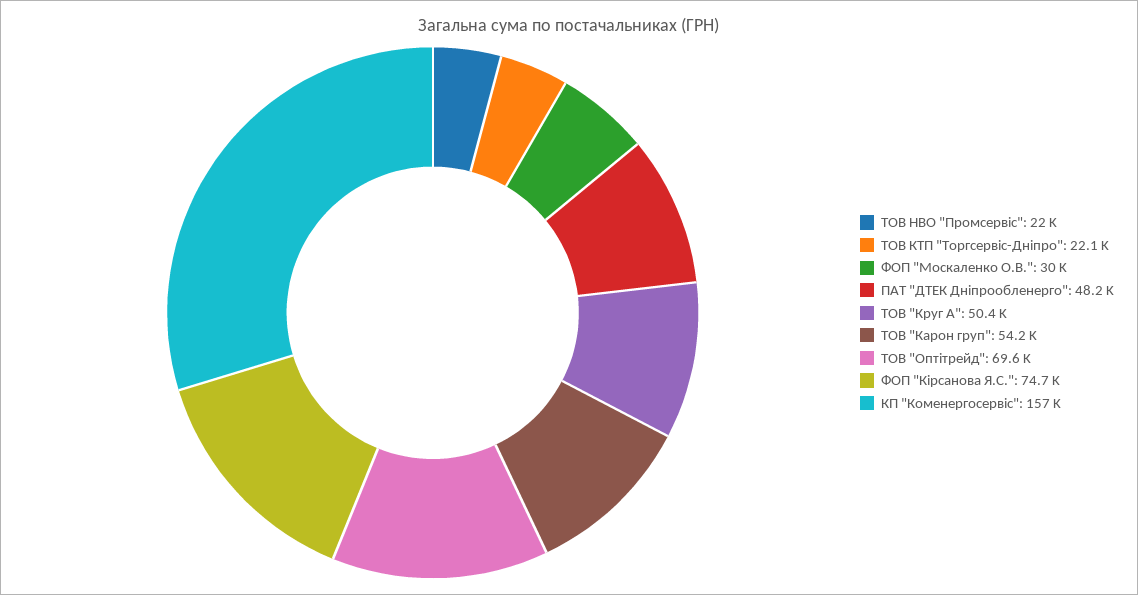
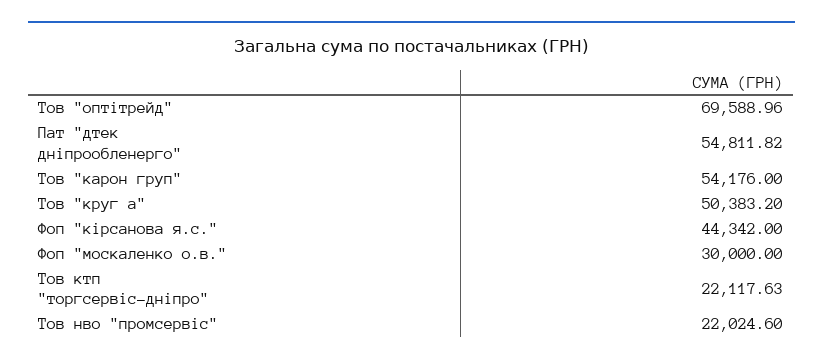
  {
    "ТОВ НВО \"Промсервіс\"": 22024.6,
    "ТОВ КТП \"Торгсервіс-Дніпро\"": 22117.63,
    "ФОП \"Москаленко О.В.\"": 30000,
-   "ПАТ \"ДТЕК Дніпрообленерго\"": 48200,
+   "ПАТ \"ДТЕК Дніпрообленерго\"": 54811.82,
    "ТОВ \"Круг А\"": 50383.2,
    "ТОВ \"Карон груп\"": 54176,
    "ТОВ \"Оптітрейд\"": 69588.96,
-   "ФОП \"Кірсанова Я.С.\"": 74700,
+   "ФОП \"Кірсанова Я.С.\"": 44342
-   "КП \"Коменергосервіс\"": 157000
  }

